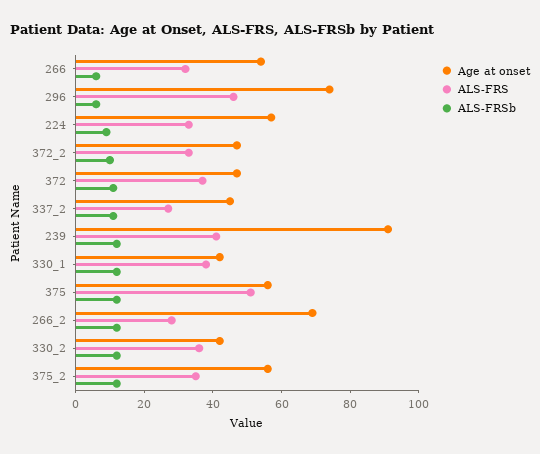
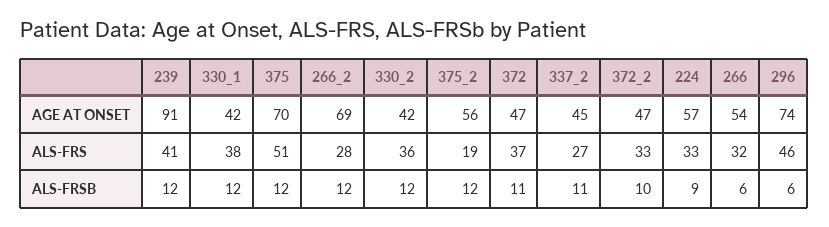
  {
    "Age at onset": {
      "266": 54,
      "296": 74,
      "224": 57,
      "372_2": 47,
      "372": 47,
      "337_2": 45,
      "239": 91,
      "330_1": 42,
-     "375": 55,
+     "375": 70,
      "266_2": 69,
      "330_2": 42,
      "375_2": 56
    },
    "ALS-FRS": {
      "266": 32,
      "296": 46,
      "224": 33,
      "372_2": 33,
      "372": 37,
      "337_2": 27,
      "239": 41,
      "330_1": 38,
      "375": 51,
      "266_2": 28,
      "330_2": 36,
-     "375_2": 35
+     "375_2": 19
    },
    "ALS-FRSb": {
      "266": 6,
      "296": 6,
      "224": 9,
      "372_2": 10,
      "372": 11,
      "337_2": 11,
      "239": 12,
      "330_1": 12,
      "375": 12,
      "266_2": 12,
      "330_2": 12,
      "375_2": 12
    }
  }

